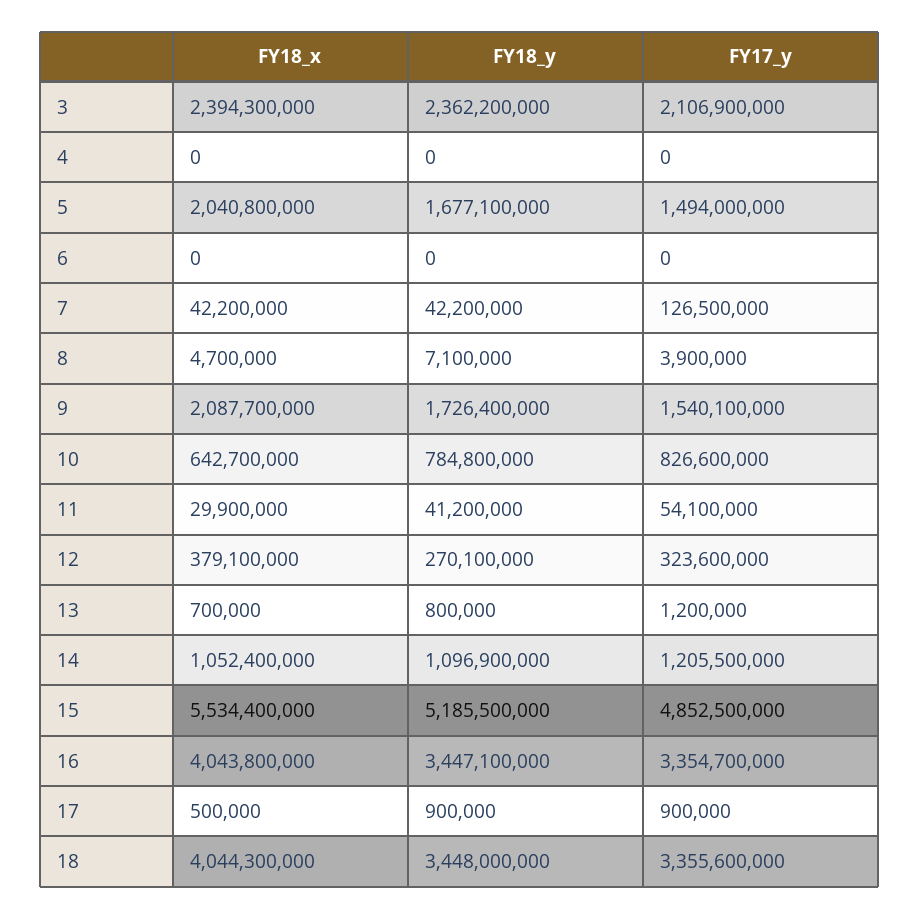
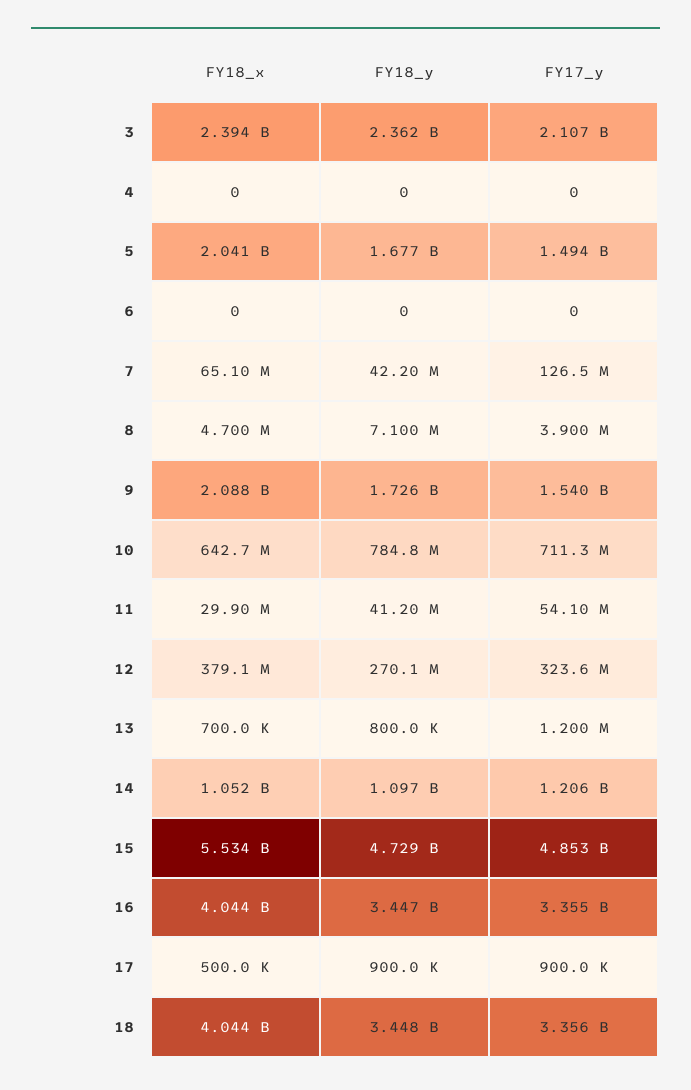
  {
    "FY18_x": {
      "3": 2394300000,
      "4": 0,
      "5": 2040800000,
      "6": 0,
-     "7": 42200000,
+     "7": 65100000,
      "8": 4700000,
      "9": 2087700000,
      "10": 642700000,
      "11": 29900000,
      "12": 379100000,
      "13": 700000,
      "14": 1052400000,
      "15": 5534400000,
      "16": 4043800000,
      "17": 500000,
      "18": 4044300000
    },
    "FY18_y": {
      "3": 2362200000,
      "4": 0,
      "5": 1677100000,
      "6": 0,
      "7": 42200000,
      "8": 7100000,
      "9": 1726400000,
      "10": 784800000,
      "11": 41200000,
      "12": 270100000,
      "13": 800000,
      "14": 1096900000,
-     "15": 5185500000,
+     "15": 4729000000,
      "16": 3447100000,
      "17": 900000,
      "18": 3448000000
    },
    "FY17_y": {
      "3": 2106900000,
      "4": 0,
      "5": 1494000000,
      "6": 0,
      "7": 126500000,
      "8": 3900000,
      "9": 1540100000,
-     "10": 826600000,
+     "10": 711300000,
      "11": 54100000,
      "12": 323600000,
      "13": 1200000,
      "14": 1205500000,
      "15": 4852500000,
      "16": 3354700000,
      "17": 900000,
      "18": 3355600000
    }
  }

